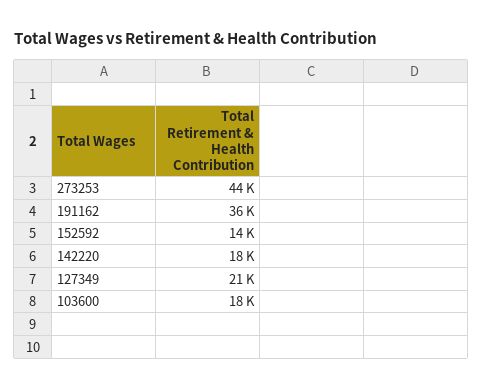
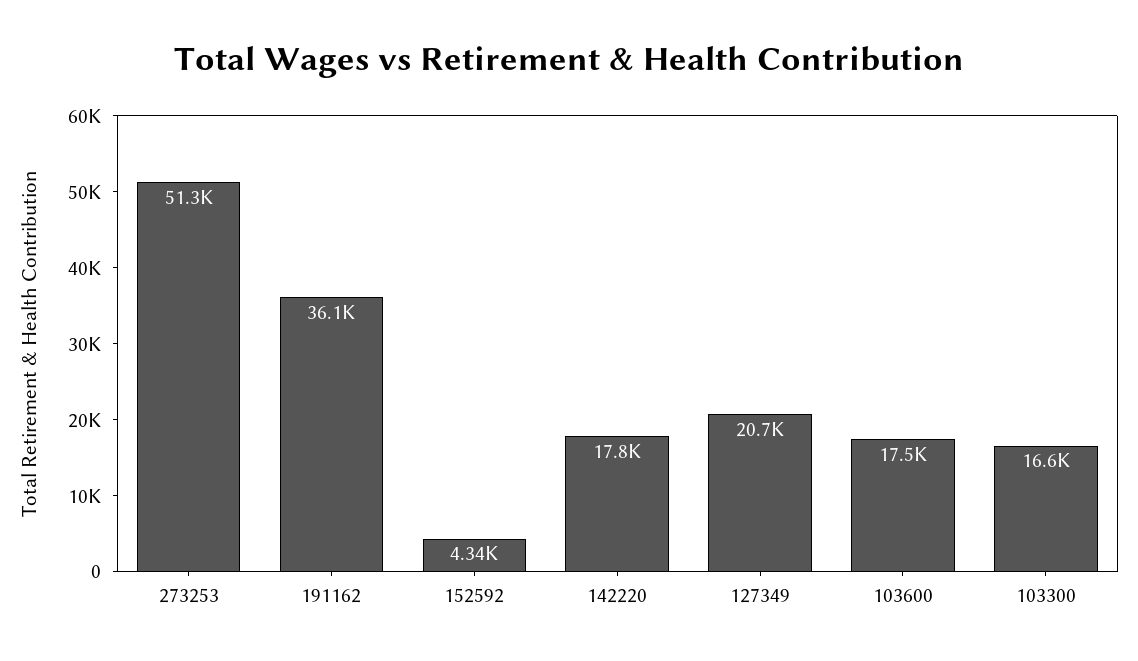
  {
-   "273253": 44000,
+   "273253": 51300,
    "191162": 36100,
-   "152592": 14000,
+   "152592": 4340,
    "142220": 17800,
    "127349": 20700,
-   "103600": 17500
+   "103600": 17500,
+   "103300": 16600
  }

